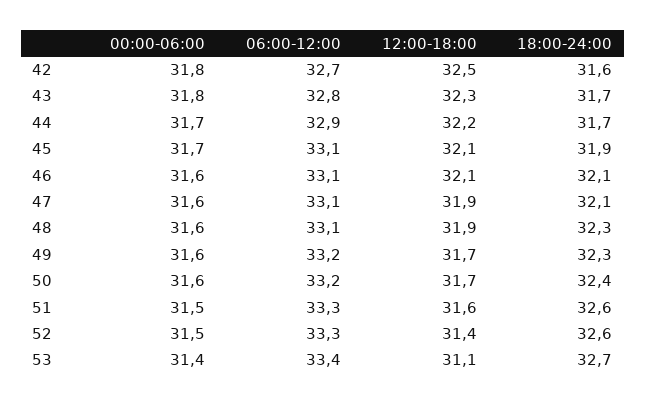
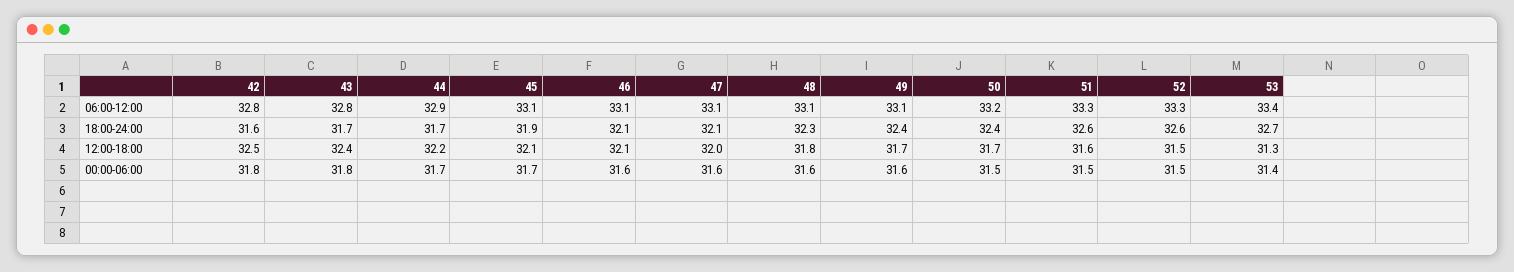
  {
    "00:00-06:00": {
      "42": 31.8,
      "43": 31.8,
      "44": 31.7,
      "45": 31.7,
      "46": 31.6,
      "47": 31.6,
      "48": 31.6,
      "49": 31.6,
-     "50": 31.6,
+     "50": 31.5,
      "51": 31.5,
      "52": 31.5,
      "53": 31.4
    },
    "06:00-12:00": {
-     "42": 32.7,
+     "42": 32.8,
      "43": 32.8,
      "44": 32.9,
      "45": 33.1,
      "46": 33.1,
      "47": 33.1,
      "48": 33.1,
-     "49": 33.2,
+     "49": 33.1,
      "50": 33.2,
      "51": 33.3,
      "52": 33.3,
      "53": 33.4
    },
    "12:00-18:00": {
      "42": 32.5,
-     "43": 32.3,
+     "43": 32.4,
      "44": 32.2,
      "45": 32.1,
      "46": 32.1,
-     "47": 31.9,
+     "47": 32,
-     "48": 31.9,
+     "48": 31.8,
      "49": 31.7,
      "50": 31.7,
      "51": 31.6,
-     "52": 31.4,
+     "52": 31.5,
-     "53": 31.1
+     "53": 31.3
    },
    "18:00-24:00": {
      "42": 31.6,
      "43": 31.7,
      "44": 31.7,
      "45": 31.9,
      "46": 32.1,
      "47": 32.1,
      "48": 32.3,
-     "49": 32.3,
+     "49": 32.4,
      "50": 32.4,
      "51": 32.6,
      "52": 32.6,
      "53": 32.7
    }
  }

